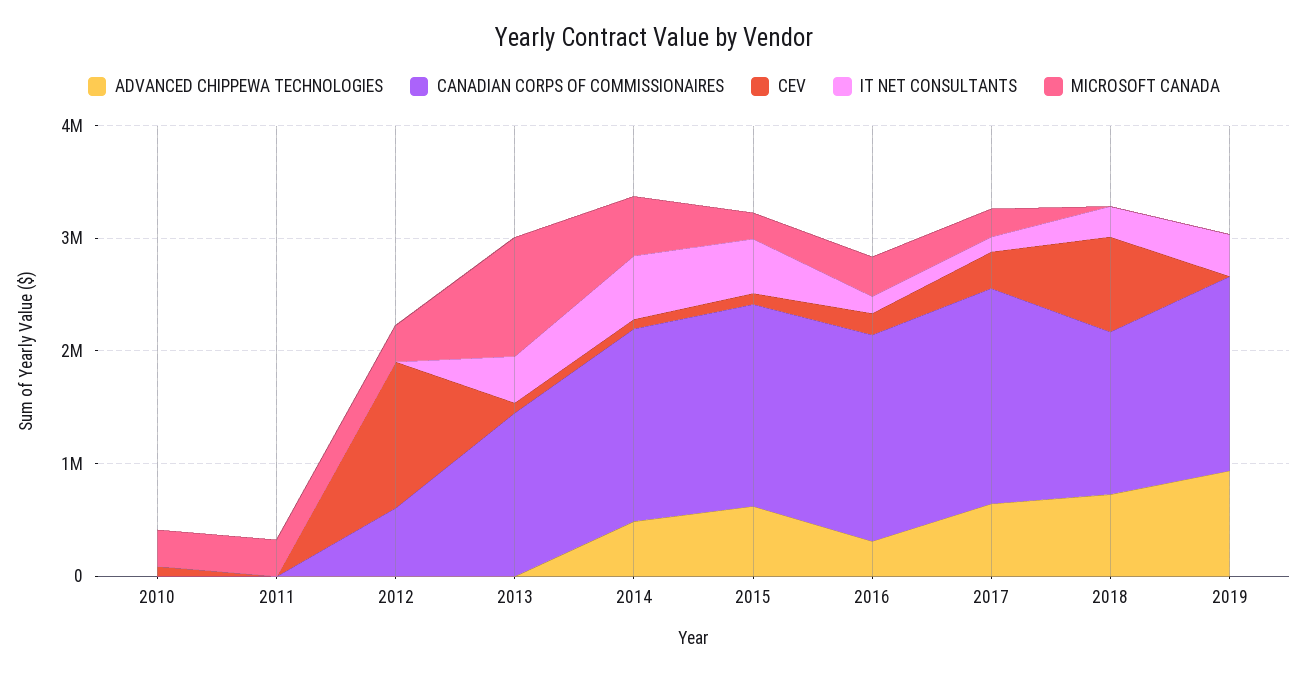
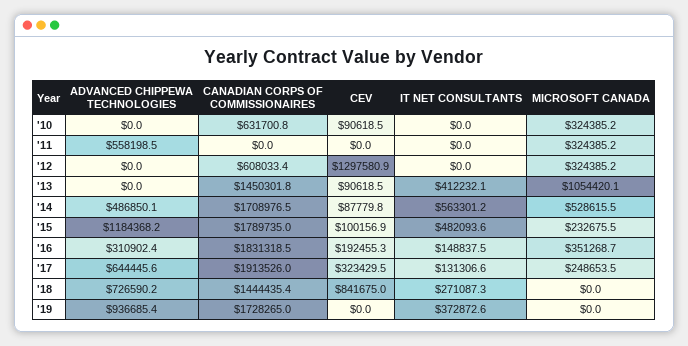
  {
    "ADVANCED CHIPPEWA TECHNOLOGIES": {
      "2010": 0,
-     "2011": 0,
+     "2011": 558198.5,
      "2012": 0,
      "2013": 0,
      "2014": 486850.1,
-     "2015": 600000,
+     "2015": 1184368.2,
      "2016": 310902.4,
      "2017": 644445.6,
      "2018": 726590.2,
      "2019": 936685.4
    },
    "CANADIAN CORPS OF COMMISSIONAIRES": {
-     "2010": 0,
+     "2010": 631700.8,
      "2011": 0,
      "2012": 608033.4,
      "2013": 1450301.8,
      "2014": 1708976.5,
      "2015": 1789735,
      "2016": 1831318.5,
      "2017": 1913526,
      "2018": 1444435.4,
      "2019": 1728265
    },
    "CEV": {
      "2010": 90618.5,
      "2011": 0,
      "2012": 1297580.9,
      "2013": 90618.5,
      "2014": 87779.8,
      "2015": 100156.9,
      "2016": 192455.3,
      "2017": 323429.5,
      "2018": 841675,
      "2019": 0
    },
    "IT NET CONSULTANTS": {
      "2010": 0,
      "2011": 0,
      "2012": 0,
      "2013": 412232.1,
      "2014": 563301.2,
      "2015": 482093.6,
      "2016": 148837.5,
      "2017": 131306.6,
      "2018": 271087.3,
      "2019": 372872.6
    },
    "MICROSOFT CANADA": {
      "2010": 324385.2,
      "2011": 324385.2,
      "2012": 324385.2,
      "2013": 1054420.1,
      "2014": 528615.5,
      "2015": 232675.5,
      "2016": 351268.7,
      "2017": 248653.5,
      "2018": 0,
      "2019": 0
    }
  }

